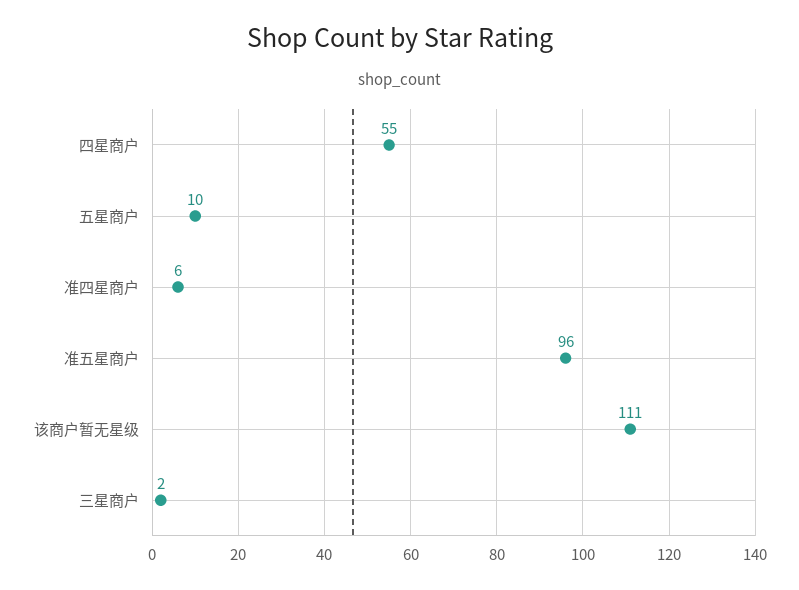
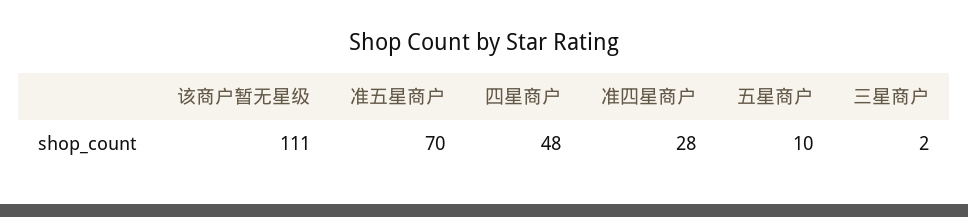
  {
-   "四星商户": 55,
+   "四星商户": 48,
    "五星商户": 10,
-   "准四星商户": 6,
+   "准四星商户": 28,
-   "准五星商户": 96,
+   "准五星商户": 70,
    "该商户暂无星级": 111,
    "三星商户": 2
  }

